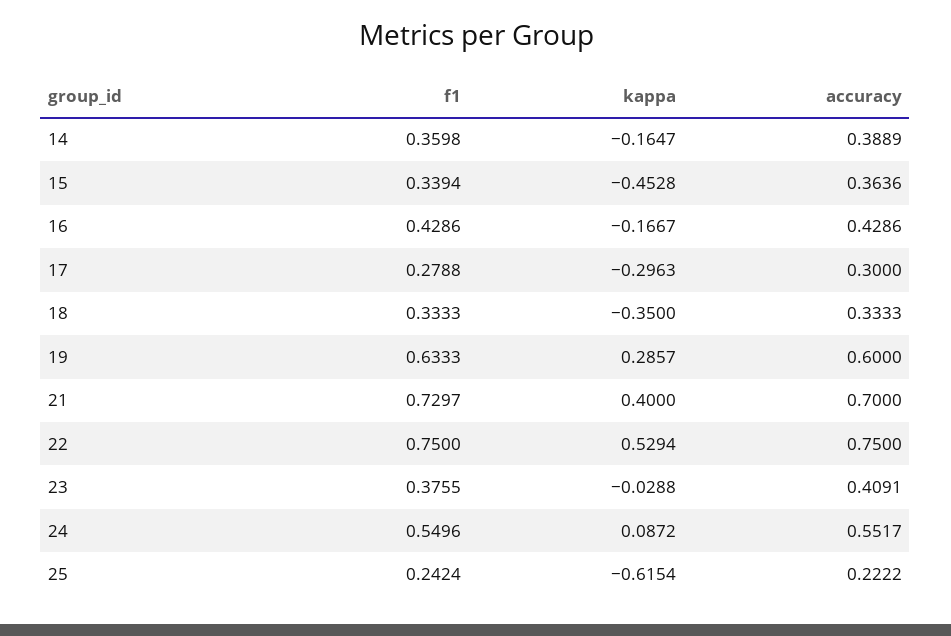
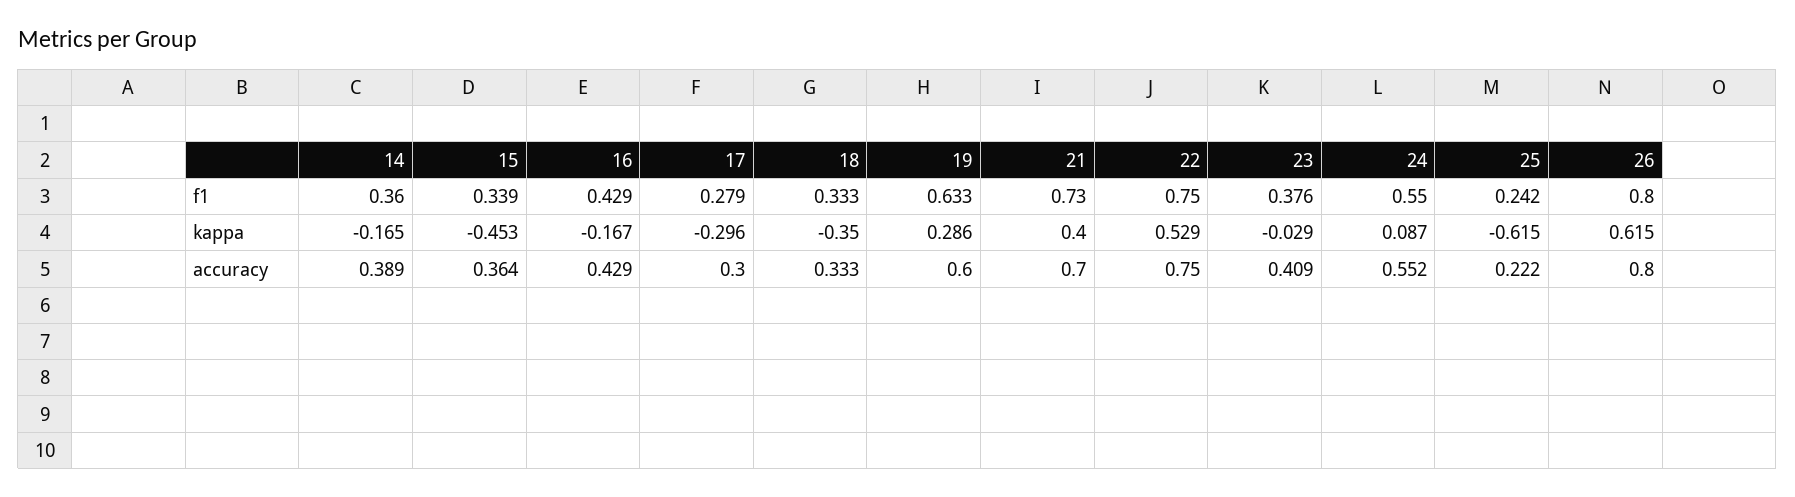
  {
    "f1": {
      "14": 0.3598,
      "15": 0.3394,
      "16": 0.4286,
      "17": 0.2788,
      "18": 0.3333,
      "19": 0.6333,
      "21": 0.7297,
      "22": 0.75,
      "23": 0.3755,
      "24": 0.5496,
-     "25": 0.2424
+     "25": 0.2424,
+     "26": 0.8
    },
    "kappa": {
      "14": -0.1647,
      "15": -0.4528,
      "16": -0.1667,
      "17": -0.2963,
      "18": -0.35,
      "19": 0.2857,
      "21": 0.4,
      "22": 0.5294,
      "23": -0.0288,
      "24": 0.0872,
-     "25": -0.6154
+     "25": -0.6154,
+     "26": 0.615
    },
    "accuracy": {
      "14": 0.3889,
      "15": 0.3636,
      "16": 0.4286,
      "17": 0.3,
      "18": 0.3333,
      "19": 0.6,
      "21": 0.7,
      "22": 0.75,
      "23": 0.4091,
      "24": 0.5517,
-     "25": 0.2222
+     "25": 0.2222,
+     "26": 0.8
    }
  }

